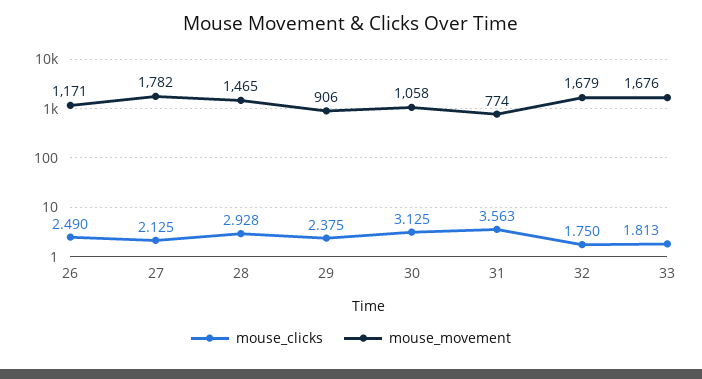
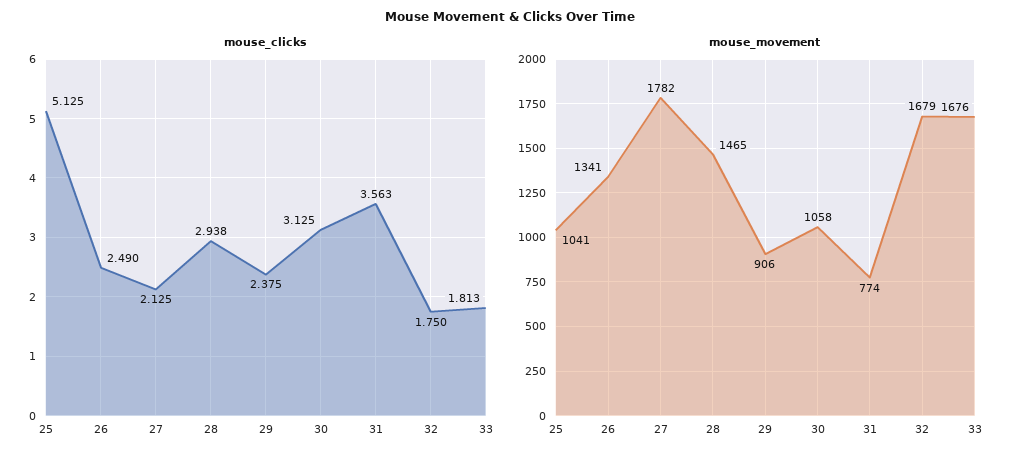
  {
    "mouse_clicks": {
      "26": 2.49,
      "27": 2.125,
-     "28": 2.928,
+     "28": 2.938,
      "29": 2.375,
      "30": 3.125,
      "31": 3.563,
      "32": 1.75,
-     "33": 1.813
+     "33": 1.813,
+     "25": 5.125
    },
    "mouse_movement": {
-     "26": 1171,
+     "26": 1341,
      "27": 1782,
      "28": 1465,
      "29": 906,
      "30": 1058,
      "31": 774,
      "32": 1679,
-     "33": 1676
+     "33": 1676,
+     "25": 1041
    }
  }

